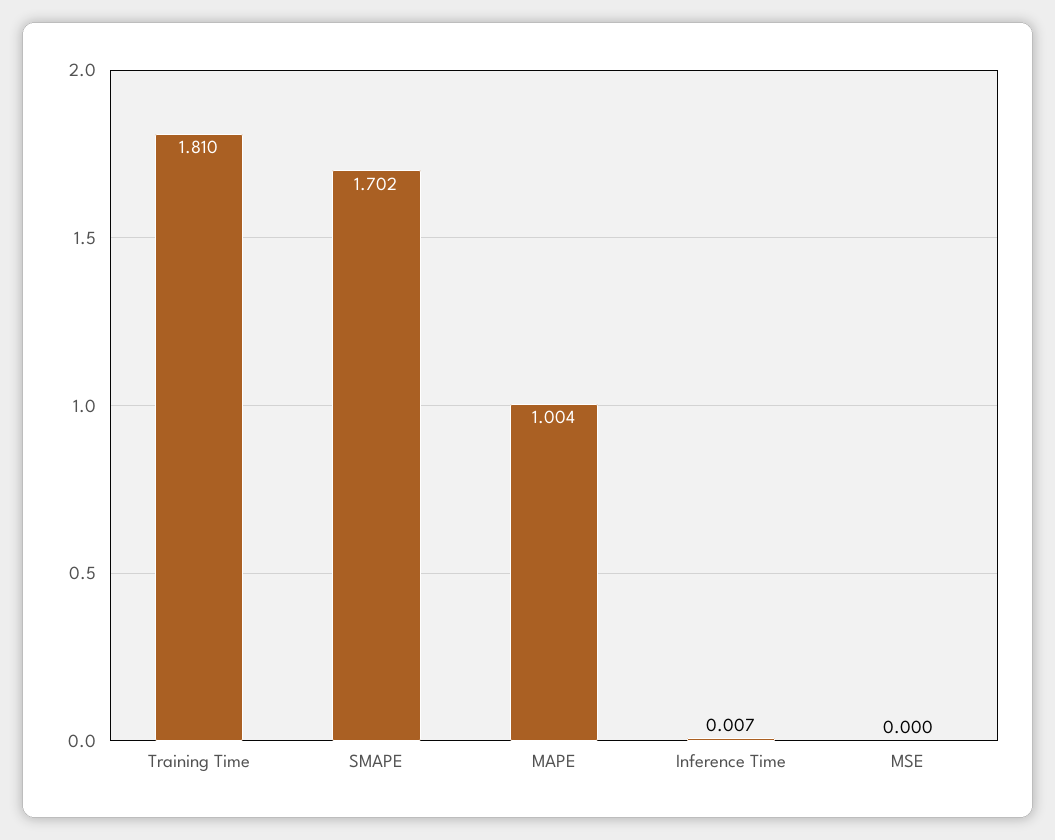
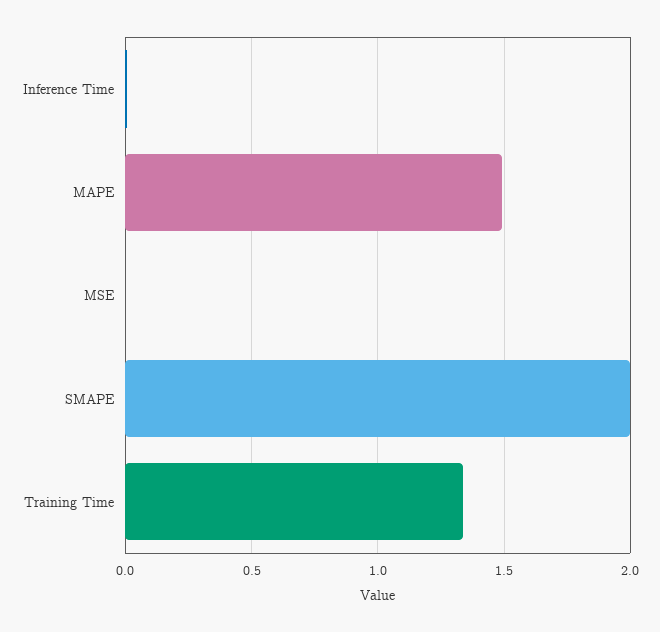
  {
-   "Training Time": 1.81,
+   "Training Time": 1.35,
-   "SMAPE": 1.702,
+   "SMAPE": 2,
-   "MAPE": 1.004,
+   "MAPE": 1.5,
    "Inference Time": 0.007,
    "MSE": 0
  }

